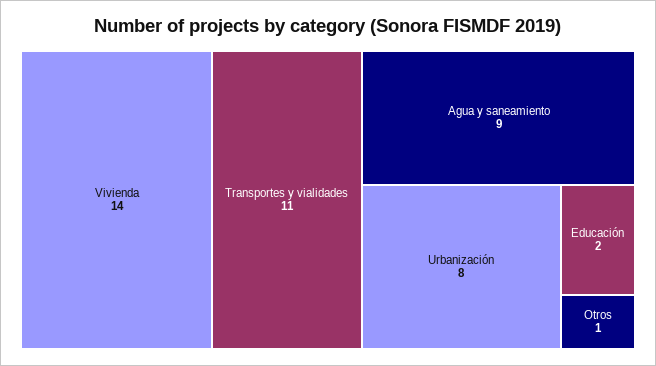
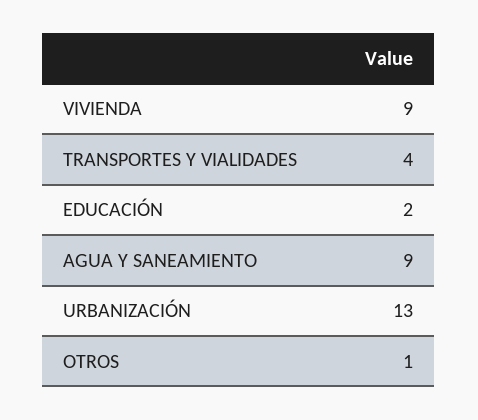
  {
-   "Vivienda": 14,
+   "Vivienda": 9,
-   "Transportes y vialidades": 11,
+   "Transportes y vialidades": 4,
    "Agua y saneamiento": 9,
-   "Urbanización": 8,
+   "Urbanización": 13,
    "Educación": 2,
    "Otros": 1
  }

